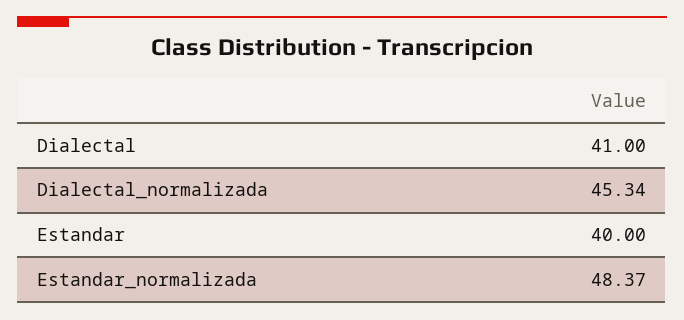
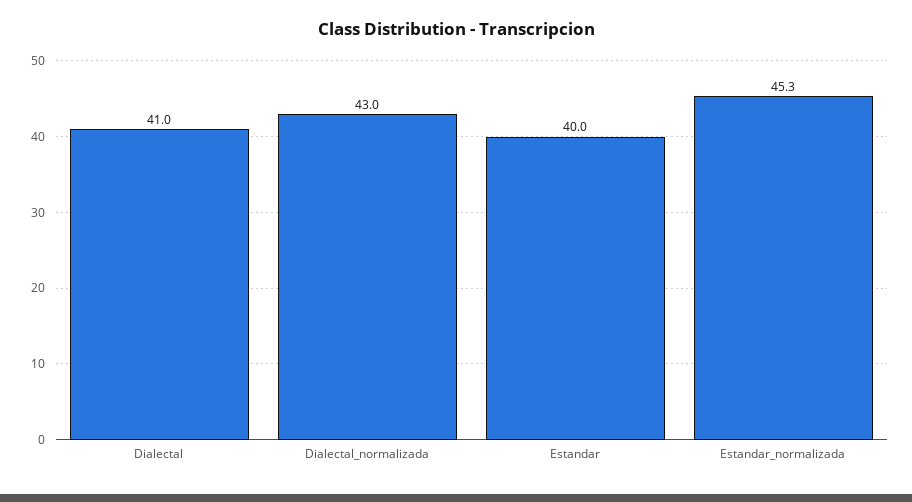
  {
    "Dialectal": 41,
-   "Dialectal_normalizada": 45.34,
+   "Dialectal_normalizada": 43,
    "Estandar": 40,
-   "Estandar_normalizada": 48.37
+   "Estandar_normalizada": 45.3
  }

